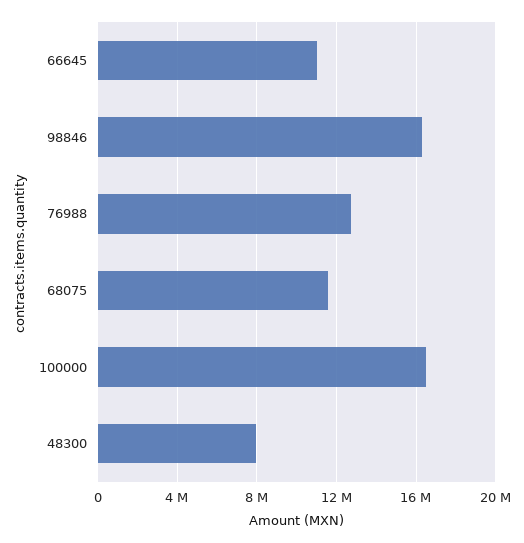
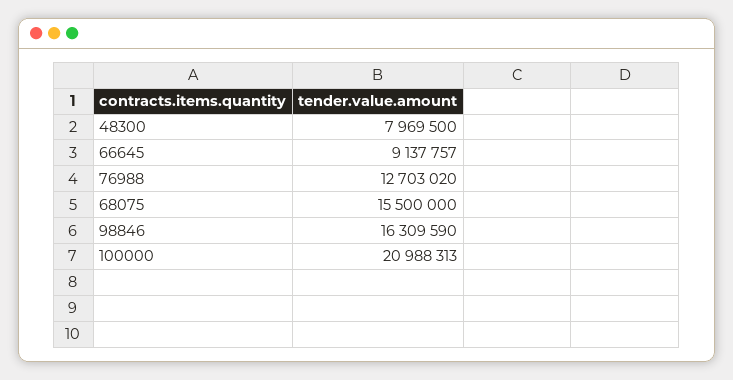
  {
-   "66645": 11000000,
+   "66645": 9137757,
    "98846": 16309590,
    "76988": 12703020,
-   "68075": 11500000,
+   "68075": 15500000,
-   "100000": 16500000,
+   "100000": 20988313,
    "48300": 7969500
  }

